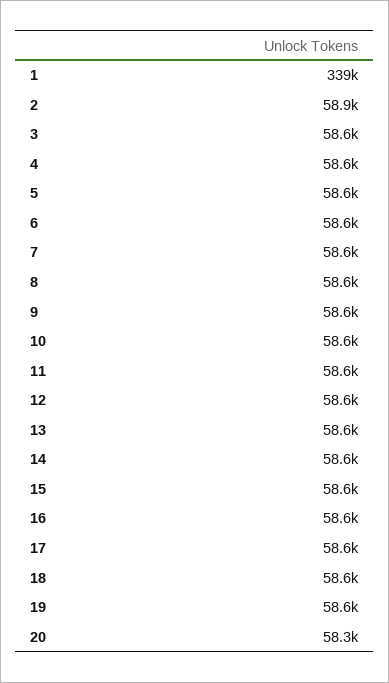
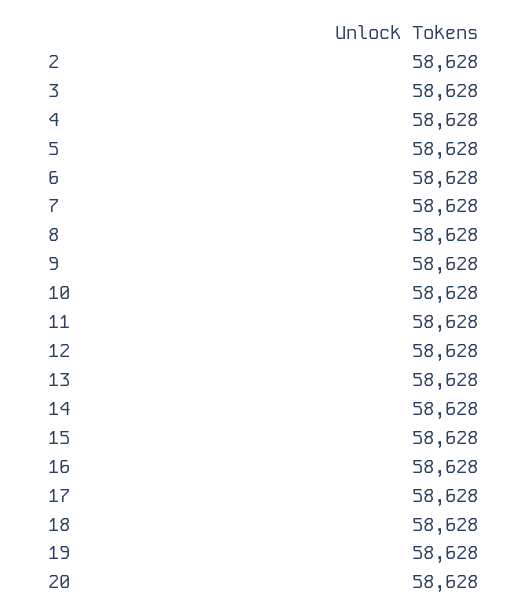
  {
-   "1": 339000,
-   "2": 58900,
+   "2": 58628,
    "3": 58628,
    "4": 58628,
    "5": 58628,
    "6": 58628,
    "7": 58628,
    "8": 58628,
    "9": 58628,
    "10": 58628,
    "11": 58628,
    "12": 58628,
    "13": 58628,
    "14": 58628,
    "15": 58628,
    "16": 58628,
    "17": 58628,
    "18": 58628,
    "19": 58628,
-   "20": 58300
+   "20": 58628
  }

